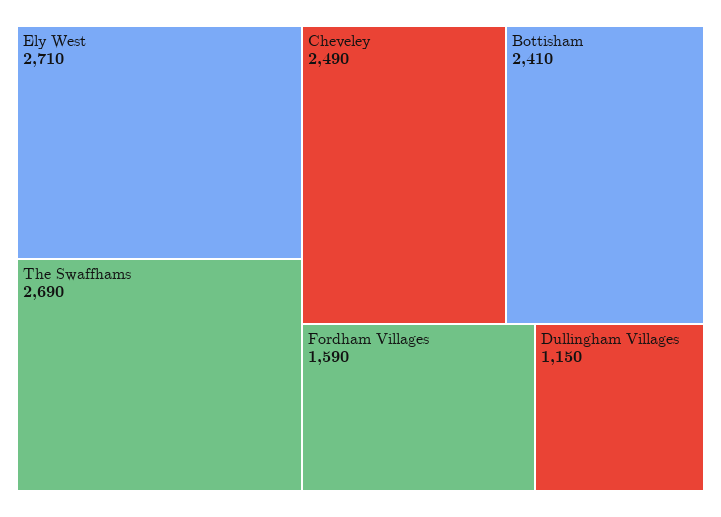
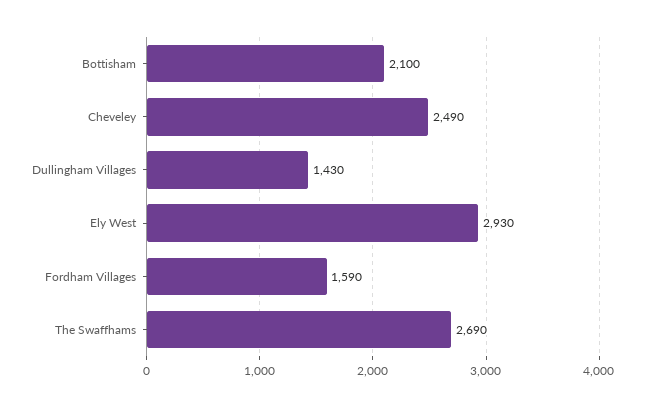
  {
-   "Ely West": 2710,
+   "Ely West": 2930,
    "The Swaffhams": 2690,
    "Cheveley": 2490,
-   "Bottisham": 2410,
+   "Bottisham": 2100,
    "Fordham Villages": 1590,
-   "Dullingham Villages": 1150
+   "Dullingham Villages": 1430
  }

